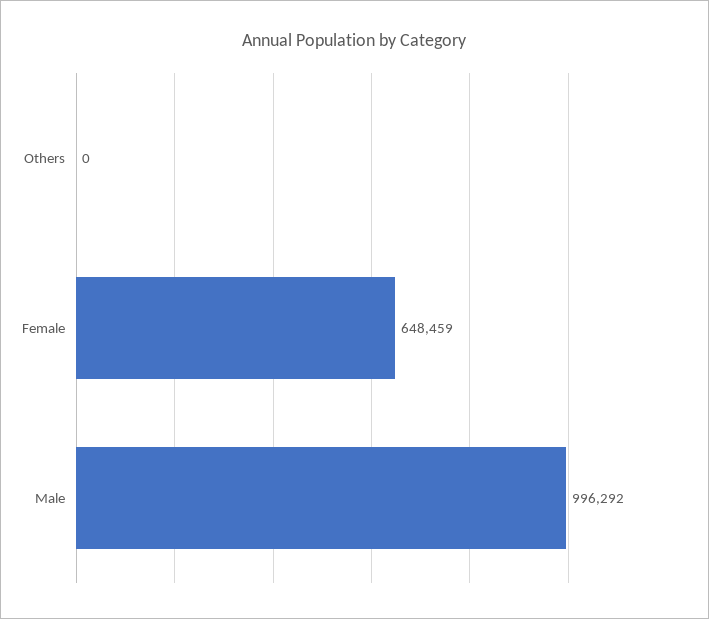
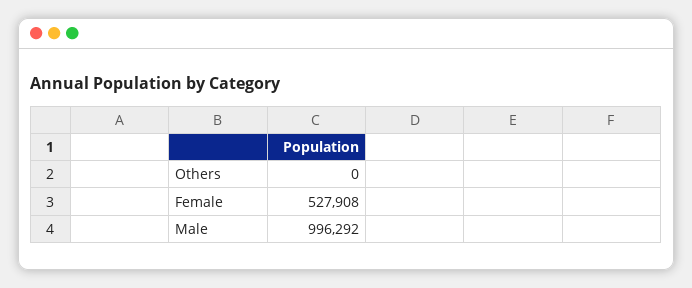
  {
    "Others": 0,
-   "Female": 648459,
+   "Female": 527908,
    "Male": 996292
  }

